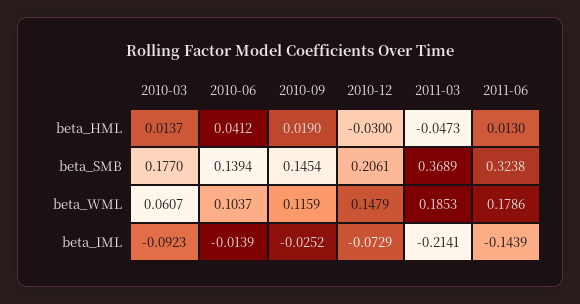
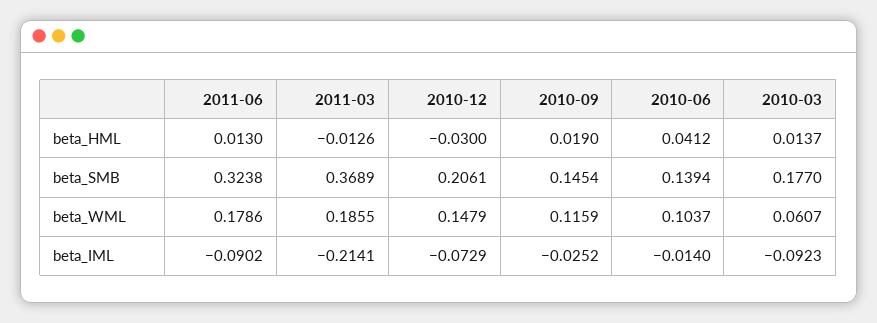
  {
    "2010-03": {
      "beta_HML": 0.0137,
      "beta_SMB": 0.177,
      "beta_WML": 0.0607,
      "beta_IML": -0.0923
    },
    "2010-06": {
      "beta_HML": 0.0412,
      "beta_SMB": 0.1394,
      "beta_WML": 0.1037,
-     "beta_IML": -0.0139
+     "beta_IML": -0.014
    },
    "2010-09": {
      "beta_HML": 0.019,
      "beta_SMB": 0.1454,
      "beta_WML": 0.1159,
      "beta_IML": -0.0252
    },
    "2010-12": {
      "beta_HML": -0.03,
      "beta_SMB": 0.2061,
      "beta_WML": 0.1479,
      "beta_IML": -0.0729
    },
    "2011-03": {
-     "beta_HML": -0.0473,
+     "beta_HML": -0.0126,
      "beta_SMB": 0.3689,
-     "beta_WML": 0.1853,
+     "beta_WML": 0.1855,
      "beta_IML": -0.2141
    },
    "2011-06": {
      "beta_HML": 0.013,
      "beta_SMB": 0.3238,
      "beta_WML": 0.1786,
-     "beta_IML": -0.1439
+     "beta_IML": -0.0902
    }
  }

